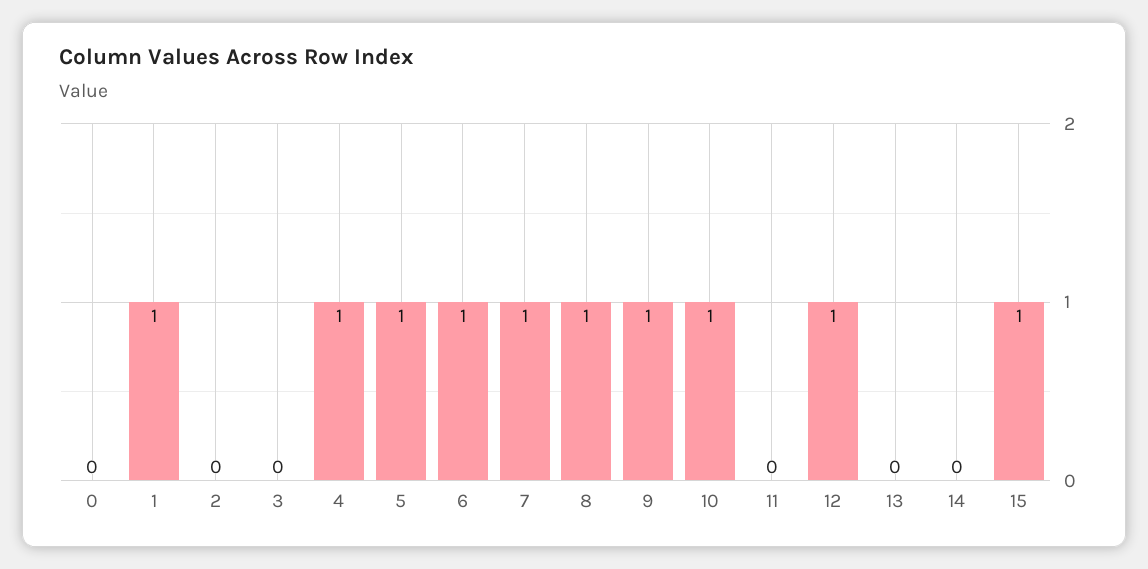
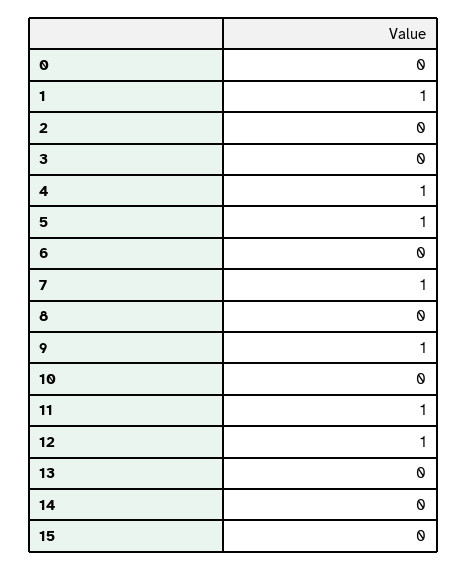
  {
    "0": 0,
    "1": 1,
    "2": 0,
    "3": 0,
    "4": 1,
    "5": 1,
-   "6": 1,
+   "6": 0,
    "7": 1,
-   "8": 1,
+   "8": 0,
    "9": 1,
-   "10": 1,
+   "10": 0,
-   "11": 0,
+   "11": 1,
    "12": 1,
    "13": 0,
    "14": 0,
-   "15": 1
+   "15": 0
  }

